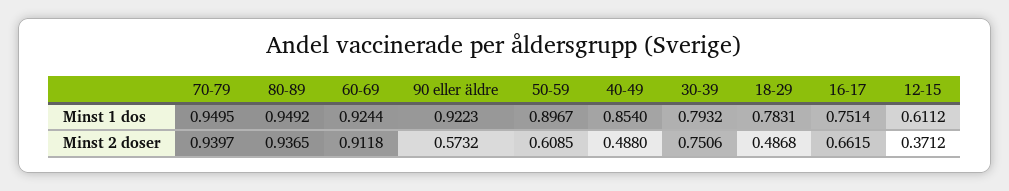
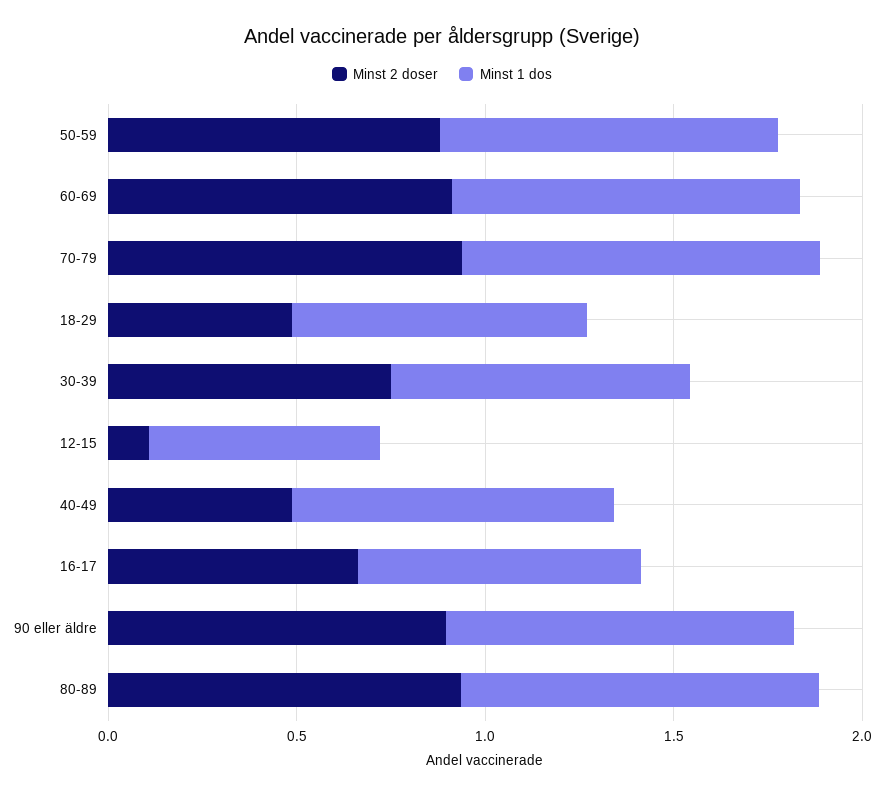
  {
    "Minst 1 dos": {
      "70-79": 0.9495,
      "80-89": 0.9492,
      "60-69": 0.9244,
      "90 eller äldre": 0.9223,
      "50-59": 0.8967,
      "40-49": 0.854,
      "30-39": 0.7932,
      "18-29": 0.7831,
      "16-17": 0.7514,
      "12-15": 0.6112
    },
    "Minst 2 doser": {
      "70-79": 0.9397,
      "80-89": 0.9365,
      "60-69": 0.9118,
-     "90 eller äldre": 0.5732,
+     "90 eller äldre": 0.9,
-     "50-59": 0.6085,
+     "50-59": 0.9,
      "40-49": 0.488,
      "30-39": 0.7506,
      "18-29": 0.4868,
      "16-17": 0.6615,
-     "12-15": 0.3712
+     "12-15": 0.1
    }
  }

